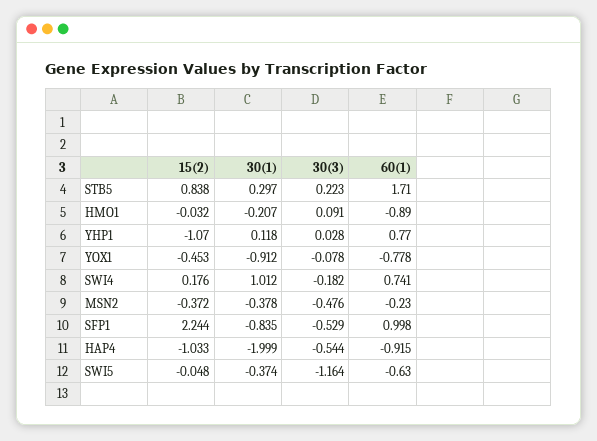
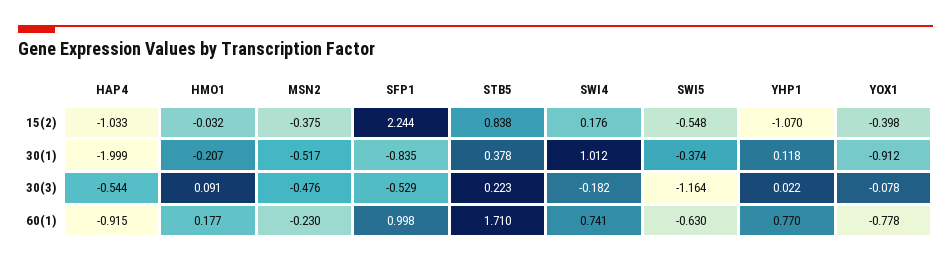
  {
    "15(2)": {
      "STB5": 0.838,
      "HMO1": -0.032,
      "YHP1": -1.07,
-     "YOX1": -0.453,
+     "YOX1": -0.398,
      "SWI4": 0.176,
-     "MSN2": -0.372,
+     "MSN2": -0.375,
      "SFP1": 2.244,
      "HAP4": -1.033,
-     "SWI5": -0.048
+     "SWI5": -0.548
    },
    "30(1)": {
-     "STB5": 0.297,
+     "STB5": 0.378,
      "HMO1": -0.207,
      "YHP1": 0.118,
      "YOX1": -0.912,
      "SWI4": 1.012,
-     "MSN2": -0.378,
+     "MSN2": -0.517,
      "SFP1": -0.835,
      "HAP4": -1.999,
      "SWI5": -0.374
    },
    "30(3)": {
      "STB5": 0.223,
      "HMO1": 0.091,
-     "YHP1": 0.028,
+     "YHP1": 0.022,
      "YOX1": -0.078,
      "SWI4": -0.182,
      "MSN2": -0.476,
      "SFP1": -0.529,
      "HAP4": -0.544,
      "SWI5": -1.164
    },
    "60(1)": {
      "STB5": 1.71,
-     "HMO1": -0.89,
+     "HMO1": 0.177,
      "YHP1": 0.77,
      "YOX1": -0.778,
      "SWI4": 0.741,
      "MSN2": -0.23,
      "SFP1": 0.998,
      "HAP4": -0.915,
      "SWI5": -0.63
    }
  }

